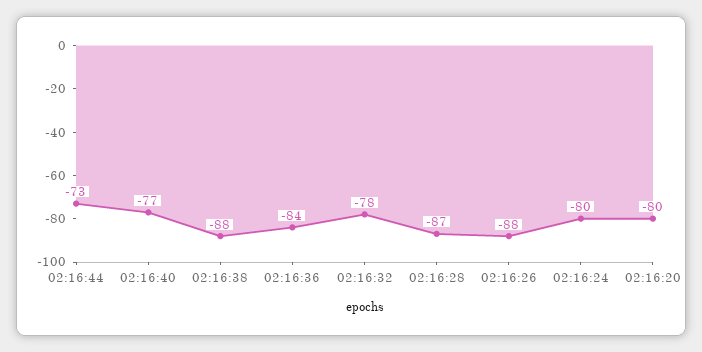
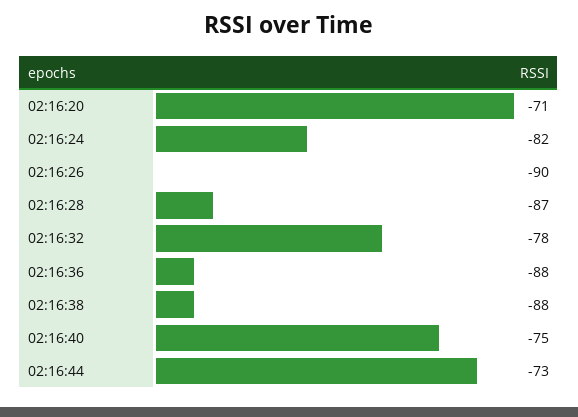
  {
    "02:16:44": -73,
-   "02:16:40": -77,
+   "02:16:40": -75,
    "02:16:38": -88,
-   "02:16:36": -84,
+   "02:16:36": -88,
    "02:16:32": -78,
    "02:16:28": -87,
-   "02:16:26": -88,
+   "02:16:26": -90,
-   "02:16:24": -80,
+   "02:16:24": -82,
-   "02:16:20": -80
+   "02:16:20": -71
  }

